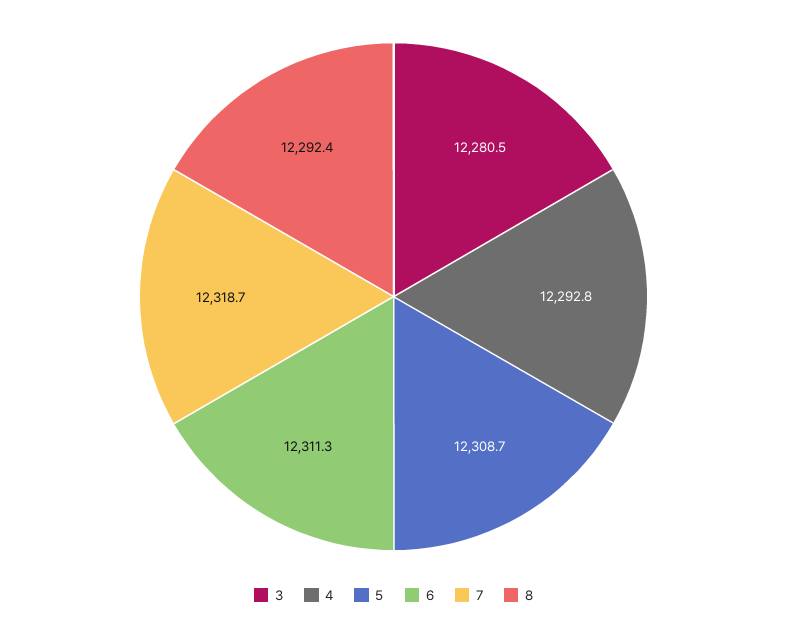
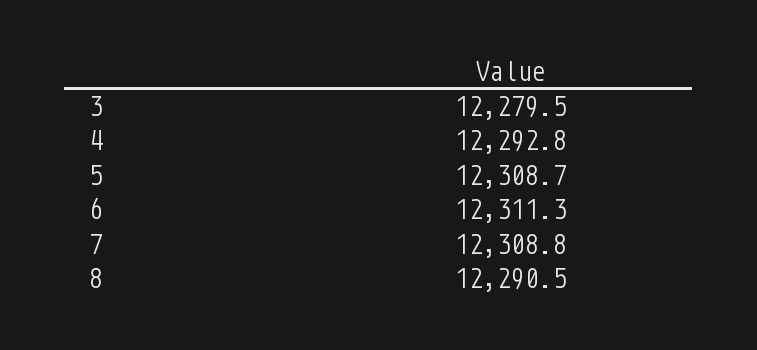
  {
-   "3": 12280.5,
+   "3": 12279.5,
    "4": 12292.8,
    "5": 12308.7,
    "6": 12311.3,
-   "7": 12318.7,
+   "7": 12308.8,
-   "8": 12292.4
+   "8": 12290.5
  }

